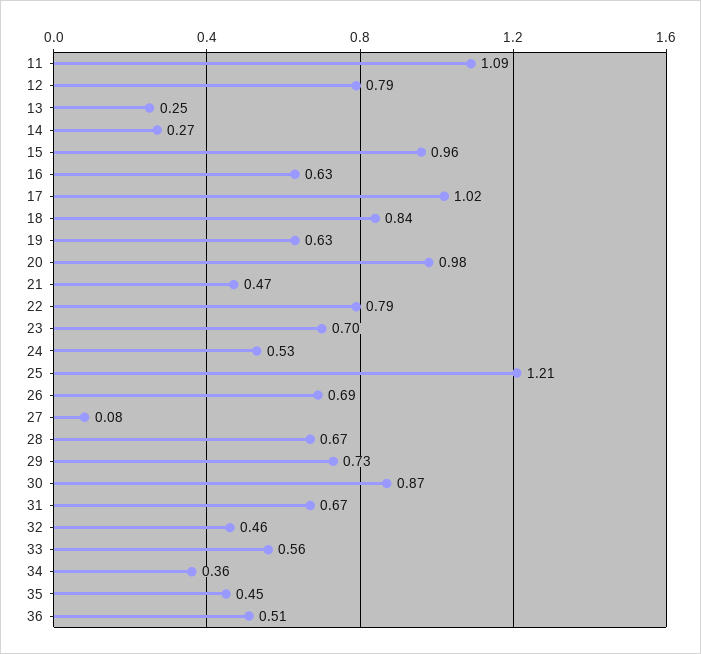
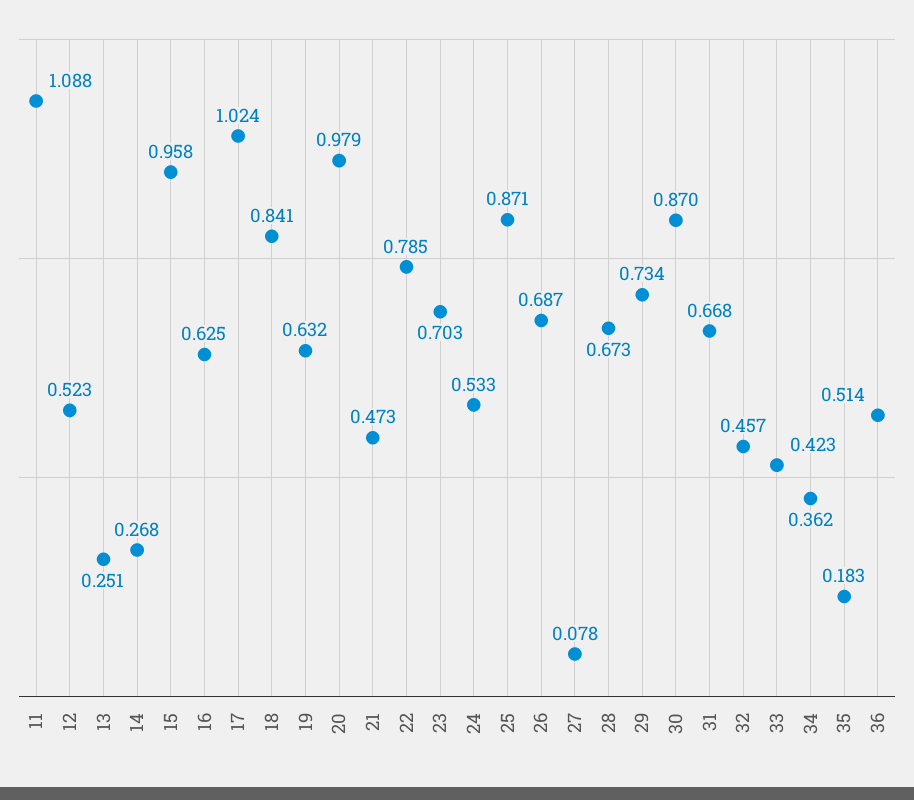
  {
    "11": 1.088,
-   "12": 0.79,
+   "12": 0.523,
    "13": 0.251,
    "14": 0.268,
    "15": 0.958,
    "16": 0.625,
    "17": 1.024,
    "18": 0.841,
    "19": 0.632,
    "20": 0.979,
    "21": 0.473,
    "22": 0.785,
    "23": 0.703,
    "24": 0.533,
-   "25": 1.21,
+   "25": 0.871,
    "26": 0.687,
    "27": 0.078,
    "28": 0.673,
    "29": 0.734,
    "30": 0.87,
    "31": 0.668,
    "32": 0.457,
-   "33": 0.56,
+   "33": 0.423,
    "34": 0.362,
-   "35": 0.45,
+   "35": 0.183,
    "36": 0.514
  }

